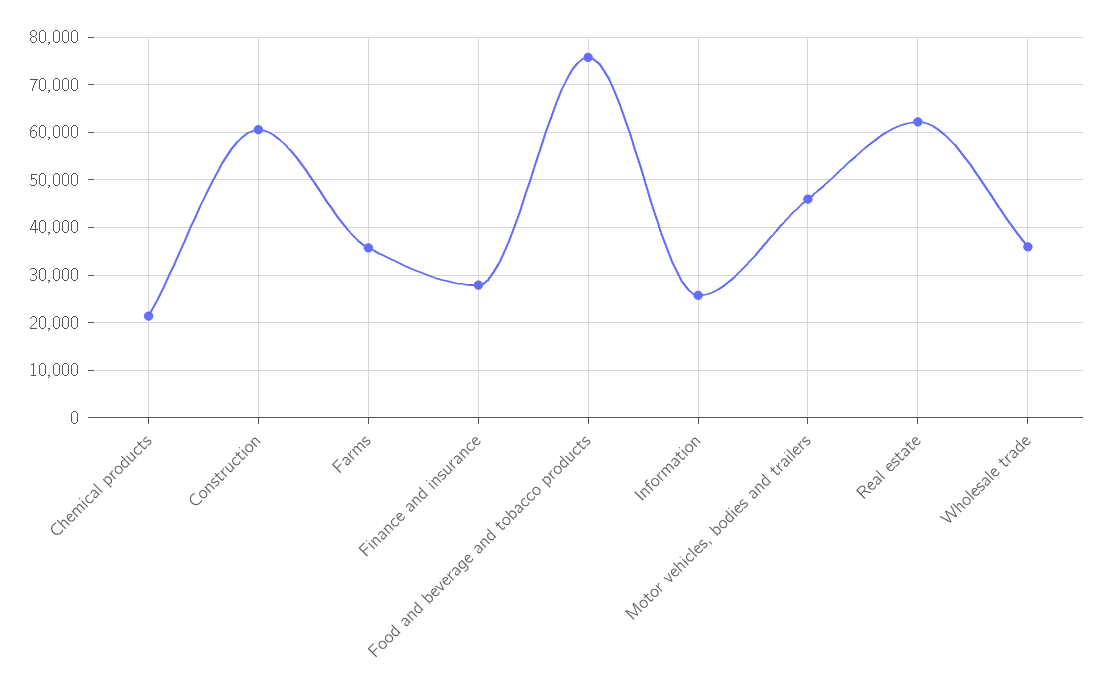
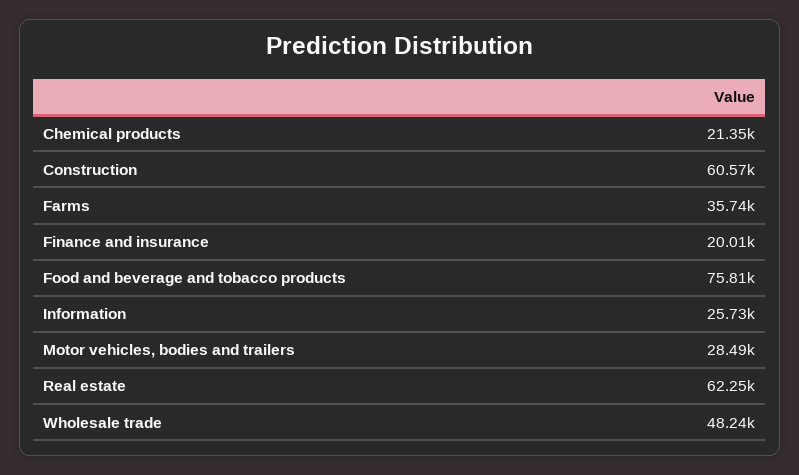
  {
    "Chemical products": 21350,
    "Construction": 60570,
    "Farms": 35740,
-   "Finance and insurance": 28000,
+   "Finance and insurance": 20010,
    "Food and beverage and tobacco products": 75810,
    "Information": 25730,
-   "Motor vehicles, bodies and trailers": 46000,
+   "Motor vehicles, bodies and trailers": 28490,
    "Real estate": 62250,
-   "Wholesale trade": 36000
+   "Wholesale trade": 48240
  }

